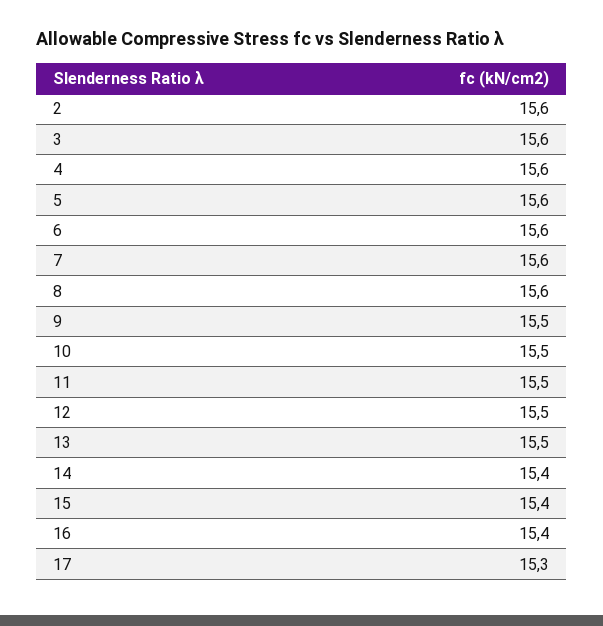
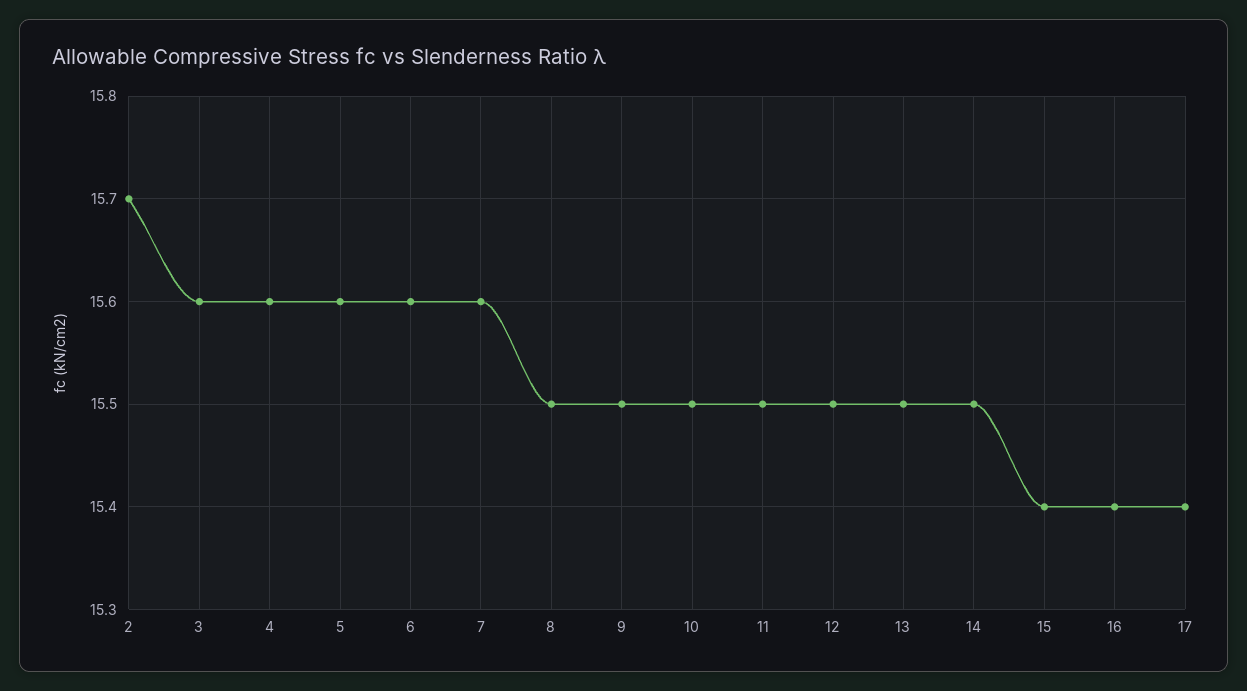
  {
-   "2": 15.6,
+   "2": 15.7,
    "3": 15.6,
    "4": 15.6,
    "5": 15.6,
    "6": 15.6,
    "7": 15.6,
-   "8": 15.6,
+   "8": 15.5,
    "9": 15.5,
    "10": 15.5,
    "11": 15.5,
    "12": 15.5,
    "13": 15.5,
-   "14": 15.4,
+   "14": 15.5,
    "15": 15.4,
    "16": 15.4,
-   "17": 15.3
+   "17": 15.4
  }

